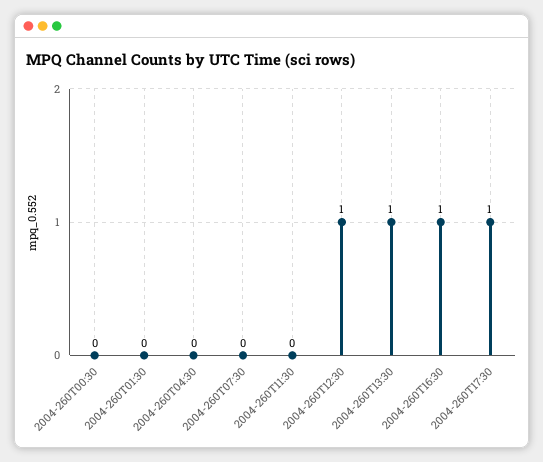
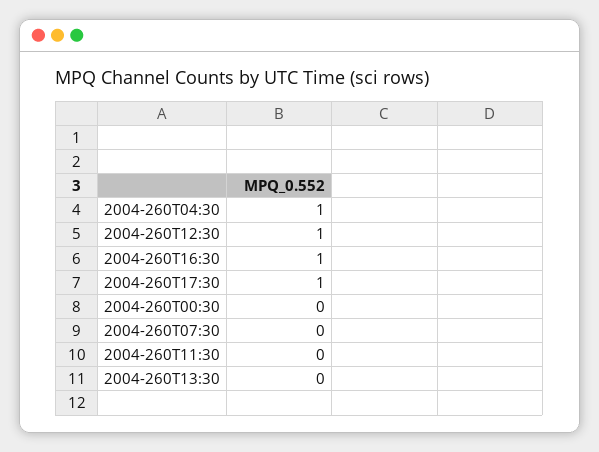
  {
    "2004-260T00:30": 0,
-   "2004-260T01:30": 0,
-   "2004-260T04:30": 0,
+   "2004-260T04:30": 1,
    "2004-260T07:30": 0,
    "2004-260T11:30": 0,
    "2004-260T12:30": 1,
-   "2004-260T13:30": 1,
+   "2004-260T13:30": 0,
    "2004-260T16:30": 1,
    "2004-260T17:30": 1
  }

